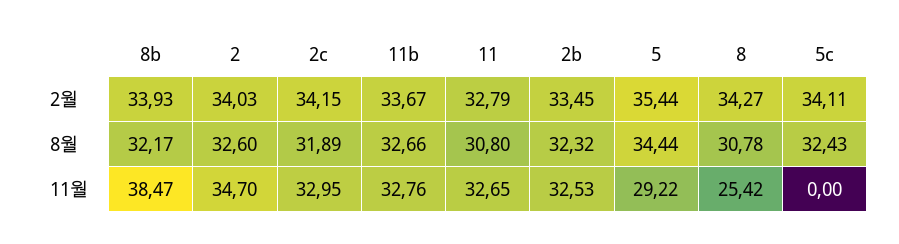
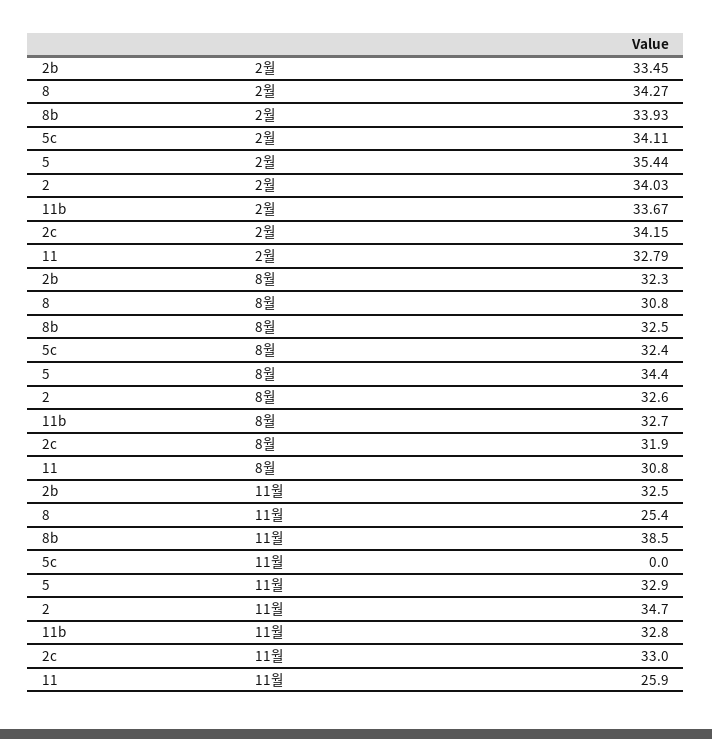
  {
    "8b": {
      "2월": 33.93,
-     "8월": 32.17,
+     "8월": 32.5,
      "11월": 38.47
    },
    "2": {
      "2월": 34.03,
      "8월": 32.6,
      "11월": 34.7
    },
    "2c": {
      "2월": 34.15,
      "8월": 31.89,
      "11월": 32.95
    },
    "11b": {
      "2월": 33.67,
      "8월": 32.66,
      "11월": 32.76
    },
    "11": {
      "2월": 32.79,
      "8월": 30.8,
-     "11월": 32.65
+     "11월": 25.9
    },
    "2b": {
      "2월": 33.45,
      "8월": 32.32,
      "11월": 32.53
    },
    "5": {
      "2월": 35.44,
      "8월": 34.44,
-     "11월": 29.22
+     "11월": 32.9
    },
    "8": {
      "2월": 34.27,
      "8월": 30.78,
      "11월": 25.42
    },
    "5c": {
      "2월": 34.11,
      "8월": 32.43,
      "11월": 0
    }
  }

